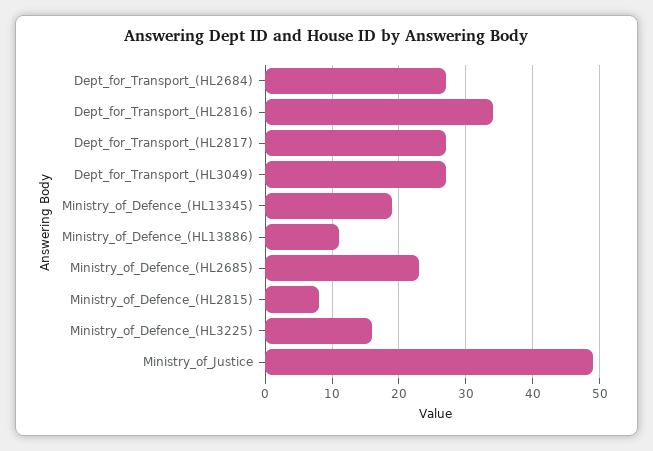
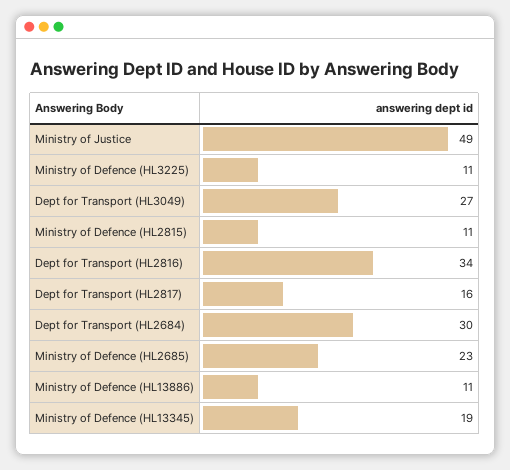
  {
-   "Dept_for_Transport_(HL2684)": 27,
+   "Dept_for_Transport_(HL2684)": 30,
    "Dept_for_Transport_(HL2816)": 34,
-   "Dept_for_Transport_(HL2817)": 27,
+   "Dept_for_Transport_(HL2817)": 16,
    "Dept_for_Transport_(HL3049)": 27,
    "Ministry_of_Defence_(HL13345)": 19,
    "Ministry_of_Defence_(HL13886)": 11,
    "Ministry_of_Defence_(HL2685)": 23,
-   "Ministry_of_Defence_(HL2815)": 8,
+   "Ministry_of_Defence_(HL2815)": 11,
-   "Ministry_of_Defence_(HL3225)": 16,
+   "Ministry_of_Defence_(HL3225)": 11,
    "Ministry_of_Justice": 49
  }

